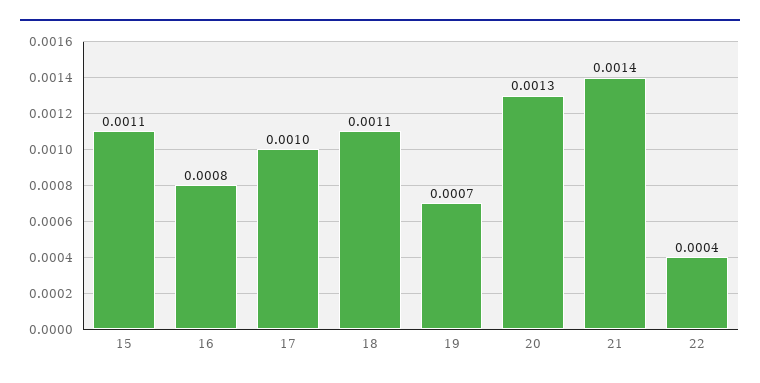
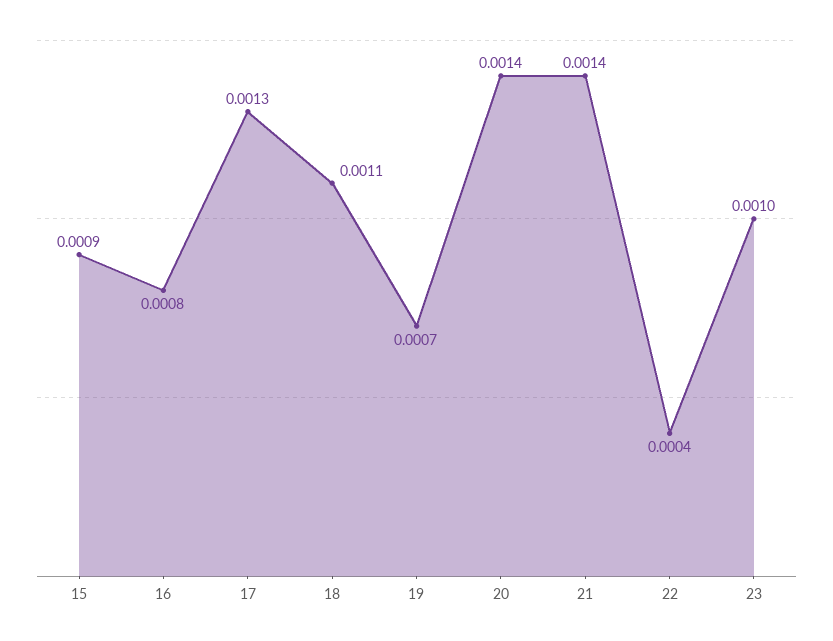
  {
-   "15": 0.0011,
+   "15": 0.0009,
    "16": 0.0008,
-   "17": 0.001,
+   "17": 0.0013,
    "18": 0.0011,
    "19": 0.0007,
-   "20": 0.0013,
+   "20": 0.0014,
    "21": 0.0014,
-   "22": 0.0004
+   "22": 0.0004,
+   "23": 0.001
  }

